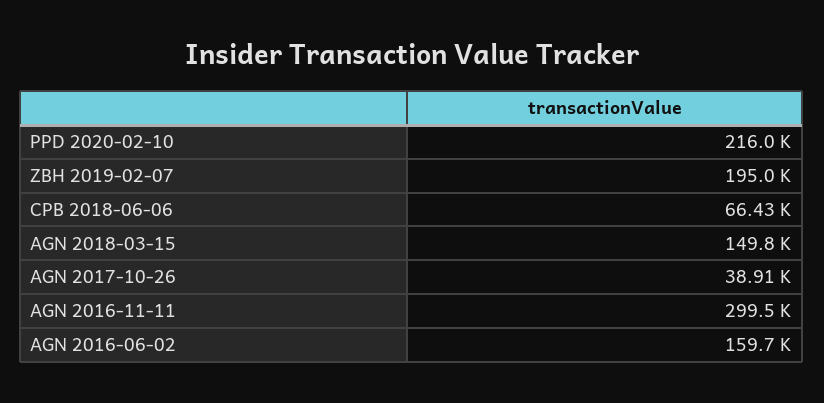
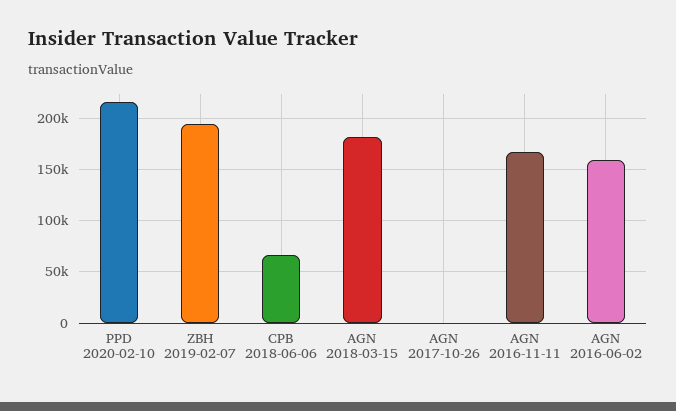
  {
    "PPD 2020-02-10": 216000,
    "ZBH 2019-02-07": 195000,
    "CPB 2018-06-06": 66430,
-   "AGN 2018-03-15": 149800,
+   "AGN 2018-03-15": 180000,
-   "AGN 2017-10-26": 38910,
+   "AGN 2017-10-26": 0,
-   "AGN 2016-11-11": 299500,
+   "AGN 2016-11-11": 170000,
    "AGN 2016-06-02": 159700
  }

